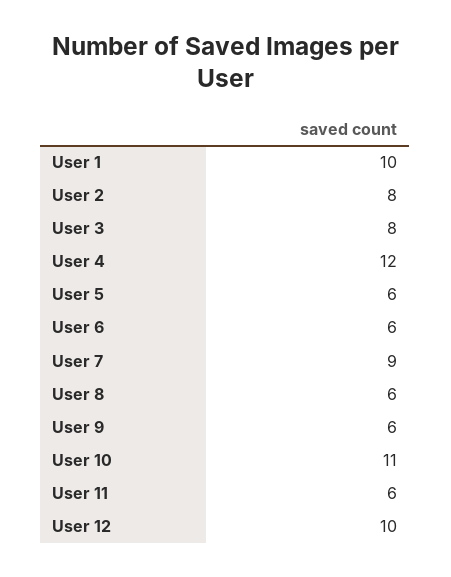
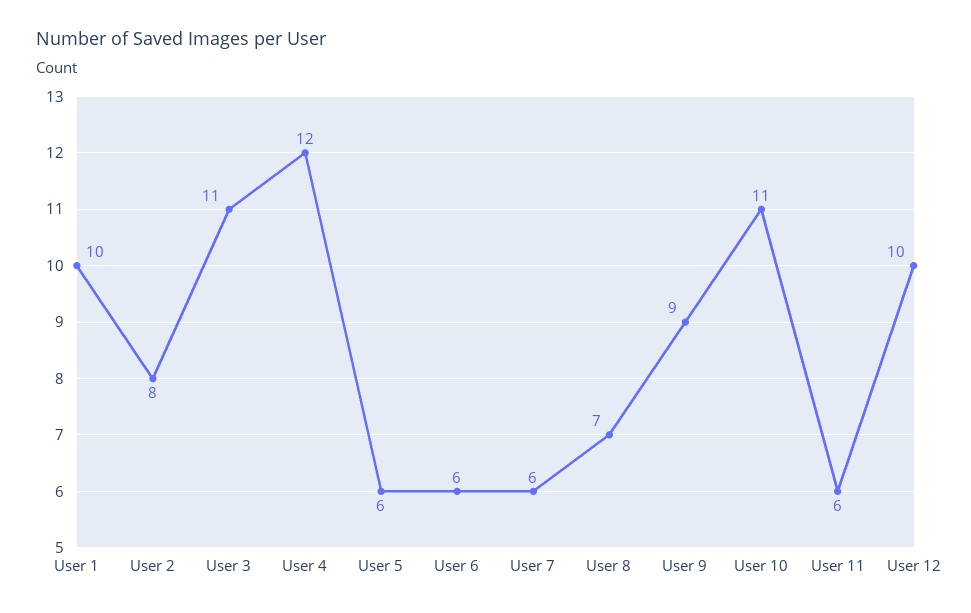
  {
    "User 1": 10,
    "User 2": 8,
-   "User 3": 8,
+   "User 3": 11,
    "User 4": 12,
    "User 5": 6,
    "User 6": 6,
-   "User 7": 9,
+   "User 7": 6,
-   "User 8": 6,
+   "User 8": 7,
-   "User 9": 6,
+   "User 9": 9,
    "User 10": 11,
    "User 11": 6,
    "User 12": 10
  }

